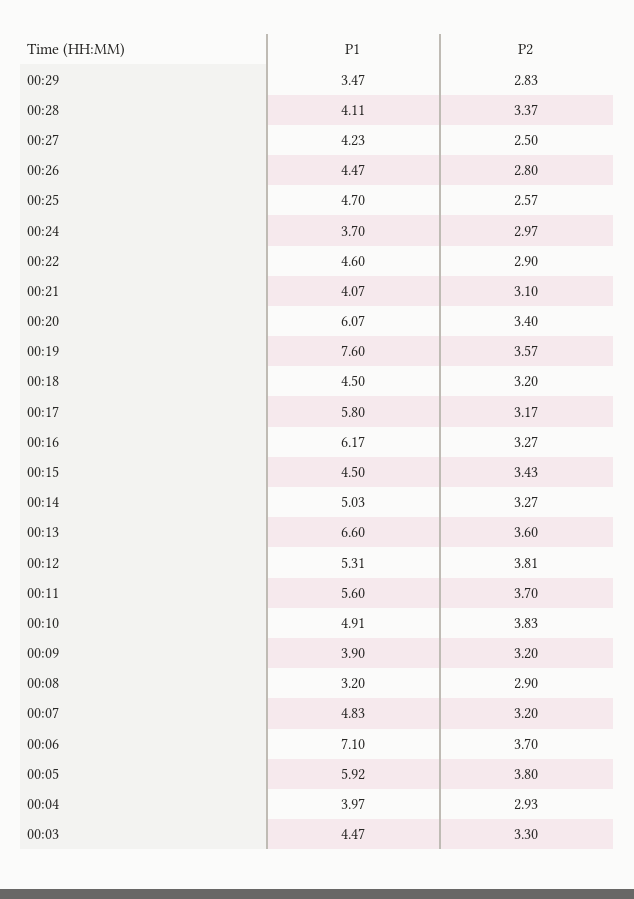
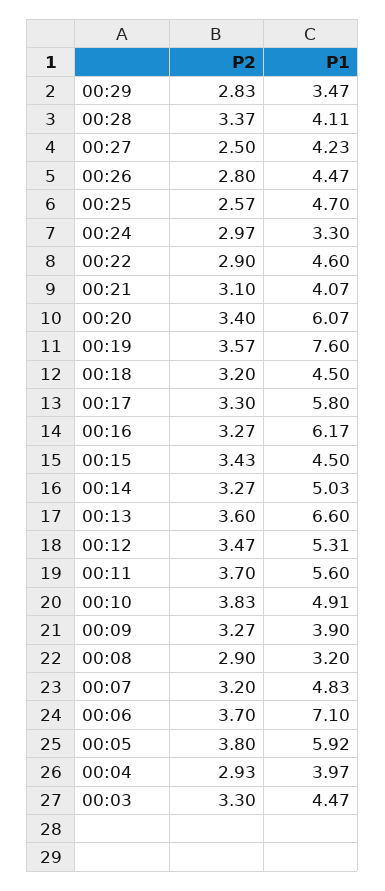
  {
    "P1": {
      "00:29": 3.47,
      "00:28": 4.11,
      "00:27": 4.23,
      "00:26": 4.47,
      "00:25": 4.7,
-     "00:24": 3.7,
+     "00:24": 3.3,
      "00:22": 4.6,
      "00:21": 4.07,
      "00:20": 6.07,
      "00:19": 7.6,
      "00:18": 4.5,
      "00:17": 5.8,
      "00:16": 6.17,
      "00:15": 4.5,
      "00:14": 5.03,
      "00:13": 6.6,
      "00:12": 5.31,
      "00:11": 5.6,
      "00:10": 4.91,
      "00:09": 3.9,
      "00:08": 3.2,
      "00:07": 4.83,
      "00:06": 7.1,
      "00:05": 5.92,
      "00:04": 3.97,
      "00:03": 4.47
    },
    "P2": {
      "00:29": 2.83,
      "00:28": 3.37,
      "00:27": 2.5,
      "00:26": 2.8,
      "00:25": 2.57,
      "00:24": 2.97,
      "00:22": 2.9,
      "00:21": 3.1,
      "00:20": 3.4,
      "00:19": 3.57,
      "00:18": 3.2,
-     "00:17": 3.17,
+     "00:17": 3.3,
      "00:16": 3.27,
      "00:15": 3.43,
      "00:14": 3.27,
      "00:13": 3.6,
-     "00:12": 3.81,
+     "00:12": 3.47,
      "00:11": 3.7,
      "00:10": 3.83,
-     "00:09": 3.2,
+     "00:09": 3.27,
      "00:08": 2.9,
      "00:07": 3.2,
      "00:06": 3.7,
      "00:05": 3.8,
      "00:04": 2.93,
      "00:03": 3.3
    }
  }

